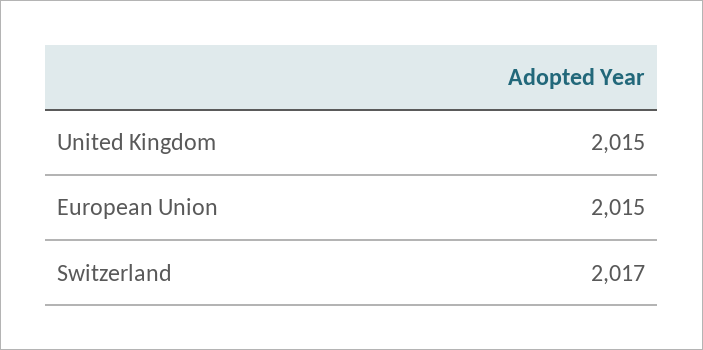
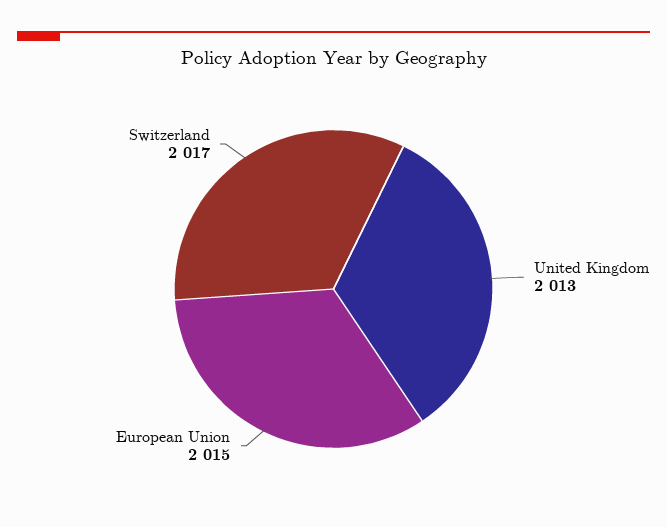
  {
-   "United Kingdom": 2015,
+   "United Kingdom": 2013,
    "European Union": 2015,
    "Switzerland": 2017
  }

